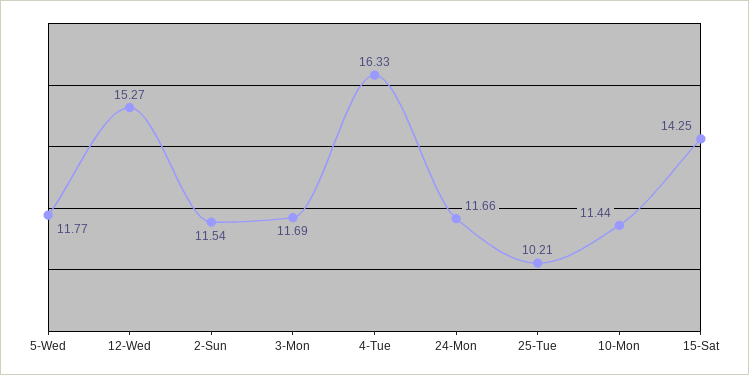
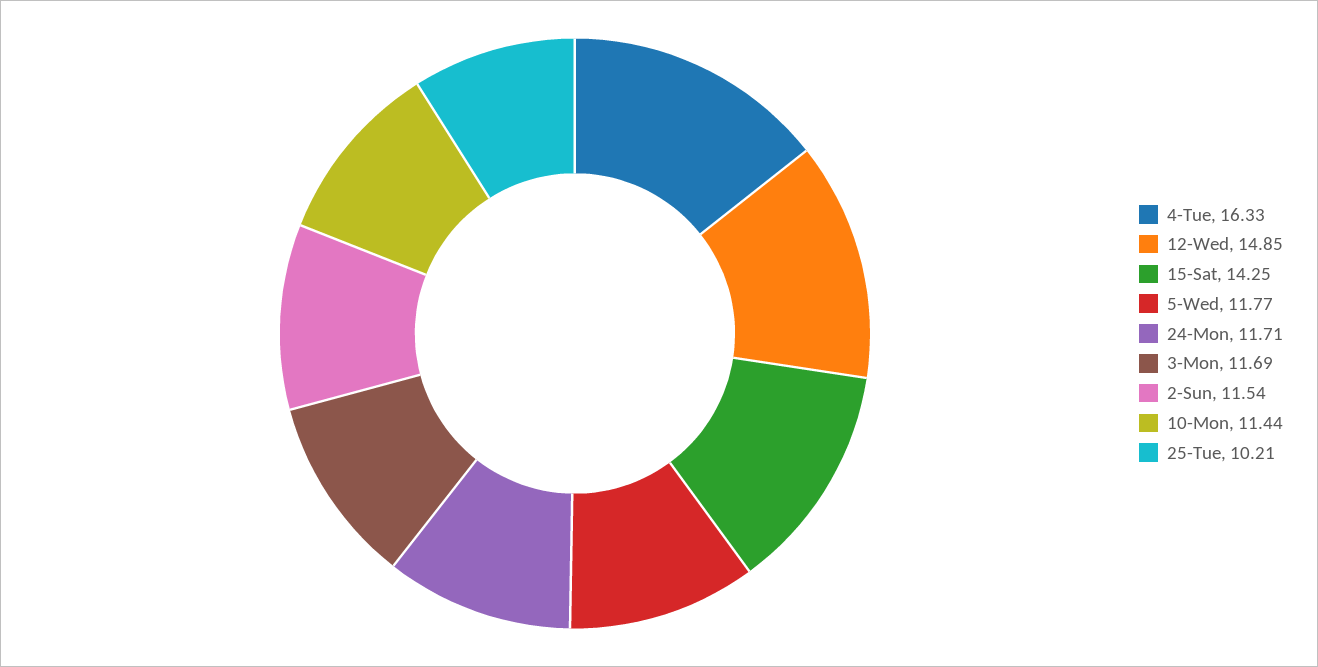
  {
    "5-Wed": 11.77,
-   "12-Wed": 15.27,
+   "12-Wed": 14.85,
    "2-Sun": 11.54,
    "3-Mon": 11.69,
    "4-Tue": 16.33,
-   "24-Mon": 11.66,
+   "24-Mon": 11.71,
    "25-Tue": 10.21,
    "10-Mon": 11.44,
    "15-Sat": 14.25
  }

